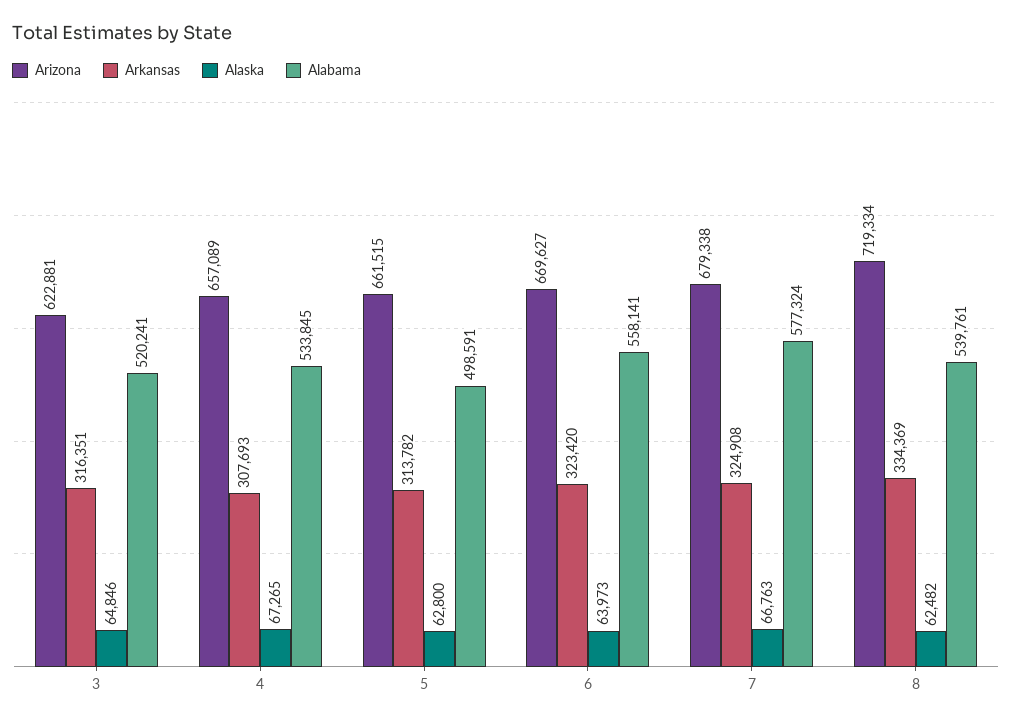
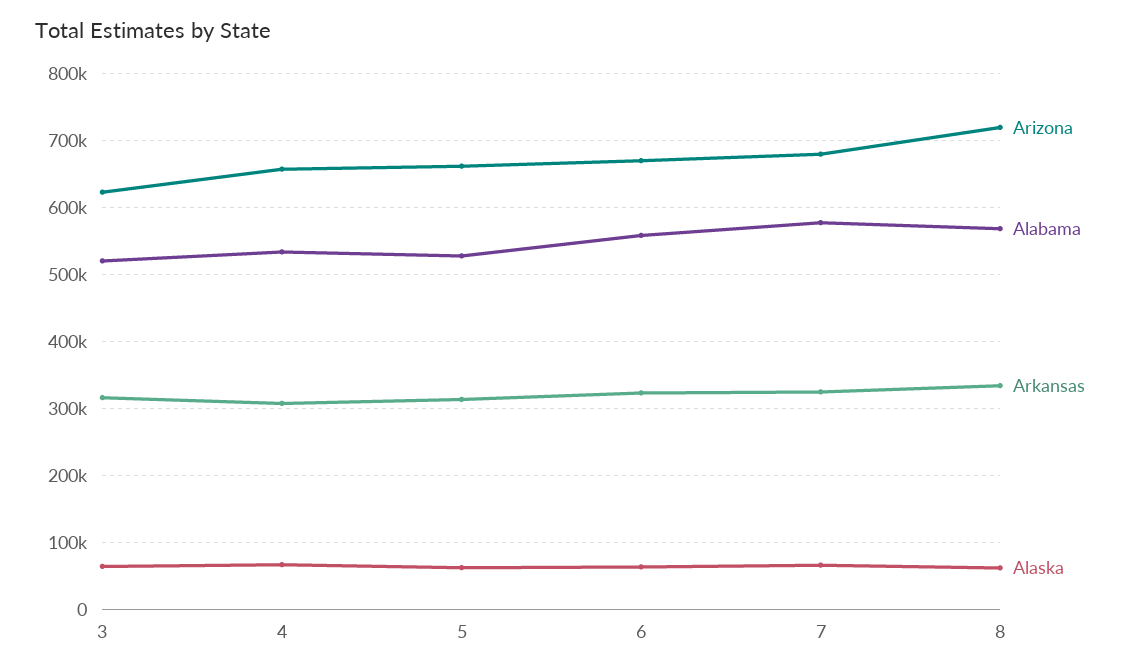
  {
    "Arizona": {
      "3": 622881,
      "4": 657089,
      "5": 661515,
      "6": 669627,
      "7": 679338,
      "8": 719334
    },
    "Arkansas": {
      "3": 316351,
      "4": 307693,
      "5": 313782,
      "6": 323420,
      "7": 324908,
      "8": 334369
    },
    "Alaska": {
      "3": 64846,
      "4": 67265,
      "5": 62800,
      "6": 63973,
      "7": 66763,
      "8": 62482
    },
    "Alabama": {
      "3": 520241,
      "4": 533845,
-     "5": 498591,
+     "5": 530000,
      "6": 558141,
      "7": 577324,
-     "8": 539761
+     "8": 570000
    }
  }

